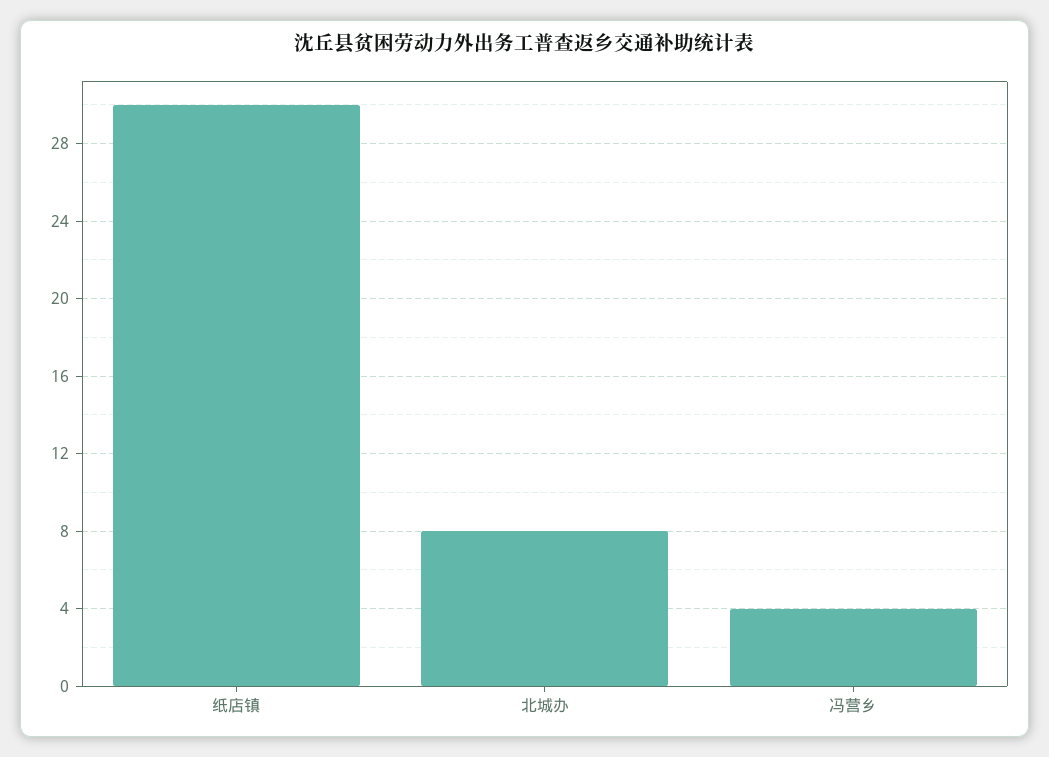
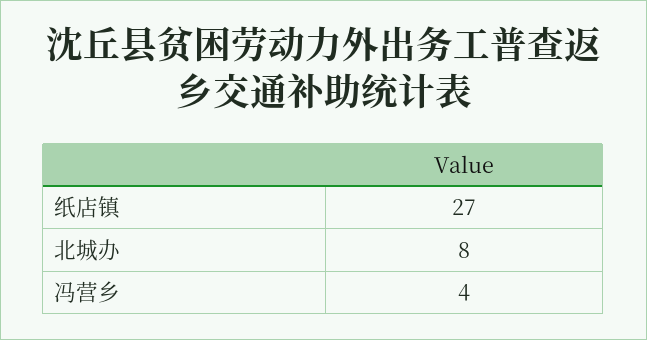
  {
-   "纸店镇": 30,
+   "纸店镇": 27,
    "北城办": 8,
    "冯营乡": 4
  }

